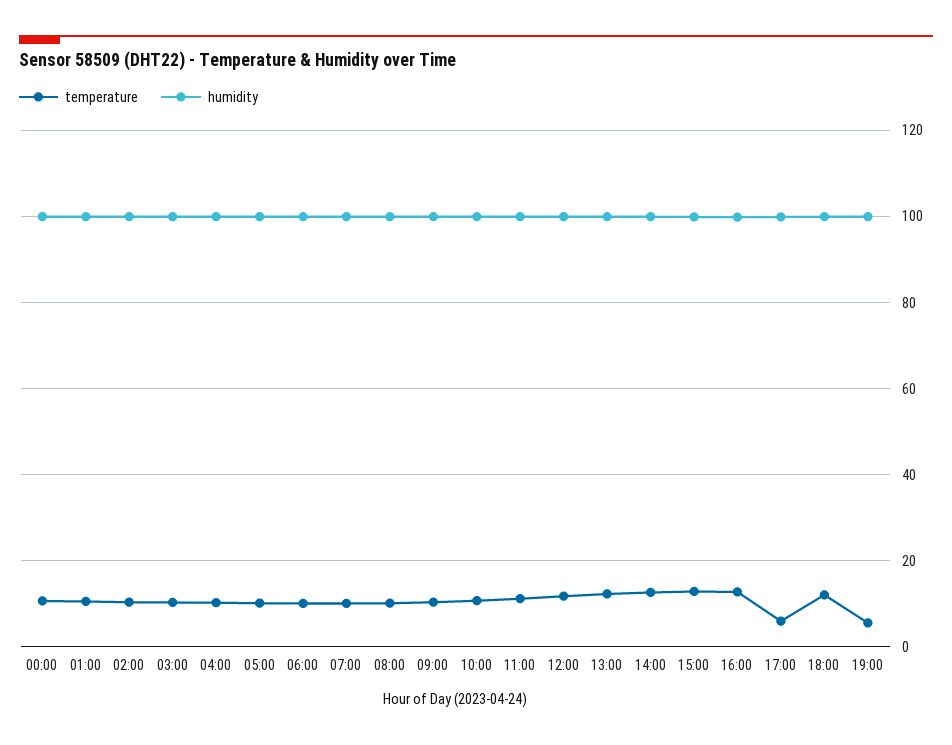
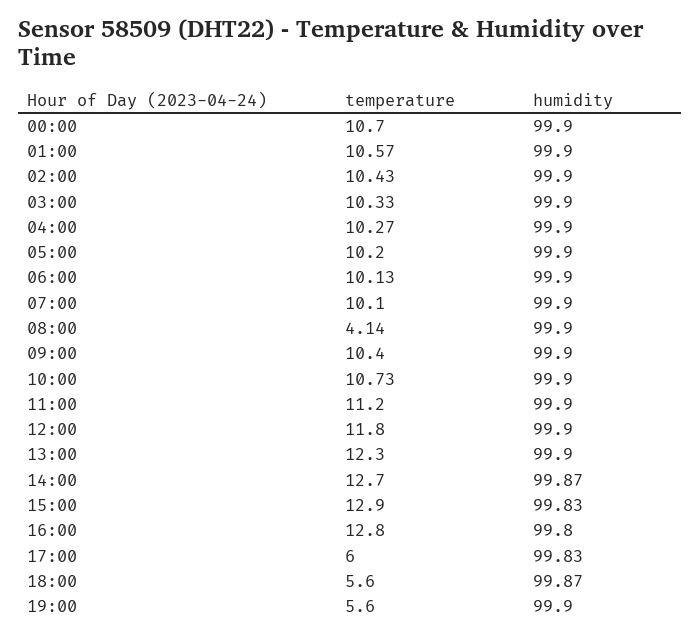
  {
    "temperature": {
      "00:00": 10.7,
      "01:00": 10.57,
      "02:00": 10.43,
      "03:00": 10.33,
      "04:00": 10.27,
      "05:00": 10.2,
      "06:00": 10.13,
      "07:00": 10.1,
-     "08:00": 10,
+     "08:00": 4.14,
      "09:00": 10.4,
      "10:00": 10.73,
      "11:00": 11.2,
      "12:00": 11.8,
      "13:00": 12.3,
      "14:00": 12.7,
      "15:00": 12.9,
      "16:00": 12.8,
      "17:00": 6,
-     "18:00": 12,
+     "18:00": 5.6,
      "19:00": 5.6
    },
    "humidity": {
      "00:00": 99.9,
      "01:00": 99.9,
      "02:00": 99.9,
      "03:00": 99.9,
      "04:00": 99.9,
      "05:00": 99.9,
      "06:00": 99.9,
      "07:00": 99.9,
      "08:00": 99.9,
      "09:00": 99.9,
      "10:00": 99.9,
      "11:00": 99.9,
      "12:00": 99.9,
      "13:00": 99.9,
      "14:00": 99.87,
      "15:00": 99.83,
      "16:00": 99.8,
      "17:00": 99.83,
      "18:00": 99.87,
      "19:00": 99.9
    }
  }

